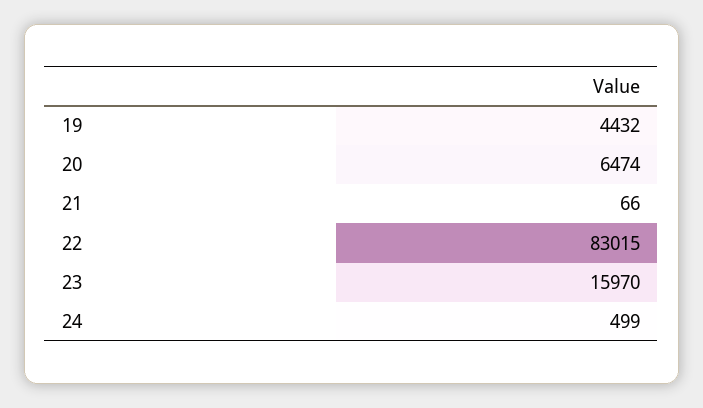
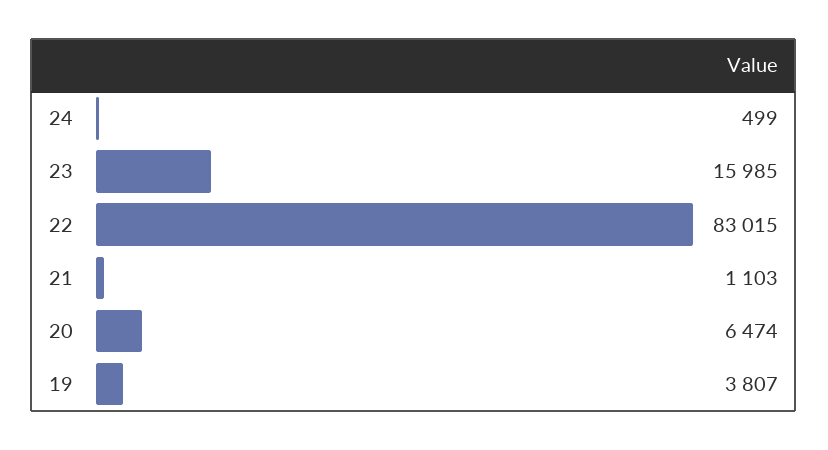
  {
-   "19": 4432,
+   "19": 3807,
    "20": 6474,
-   "21": 66,
+   "21": 1103,
    "22": 83015,
-   "23": 15970,
+   "23": 15985,
    "24": 499
  }

